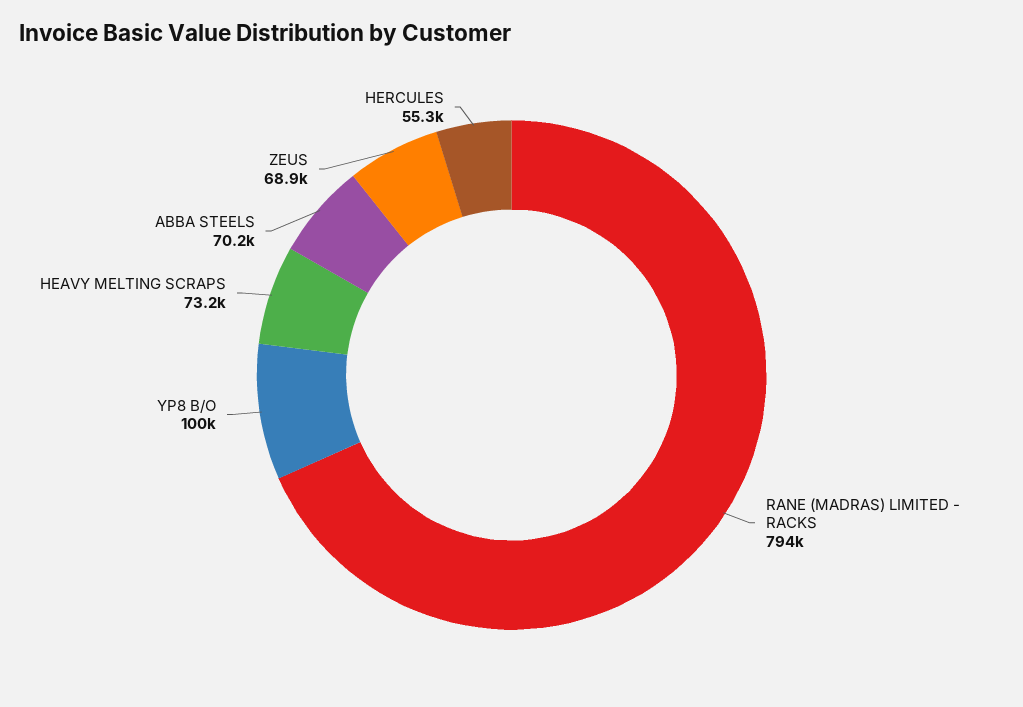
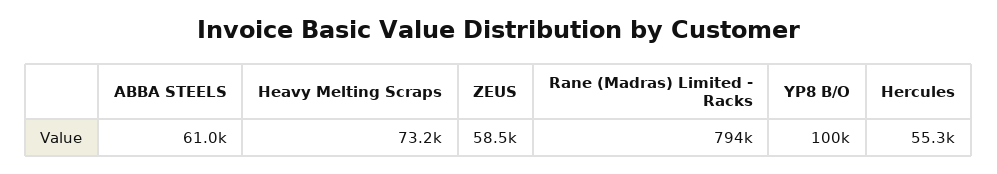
  {
    "RANE (MADRAS) LIMITED - RACKS": 794000,
    "YP8 B/O": 100000,
    "HEAVY MELTING SCRAPS": 73200,
-   "ABBA STEELS": 70200,
+   "ABBA STEELS": 61000,
-   "ZEUS": 68900,
+   "ZEUS": 58500,
    "HERCULES": 55300
  }

